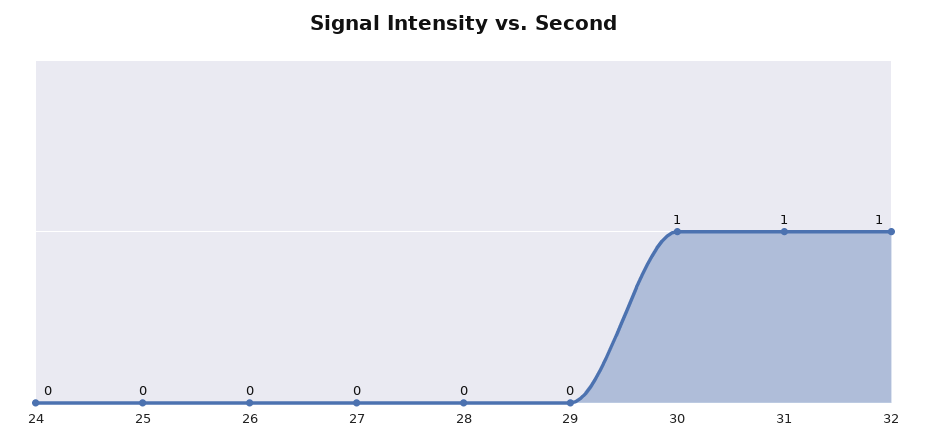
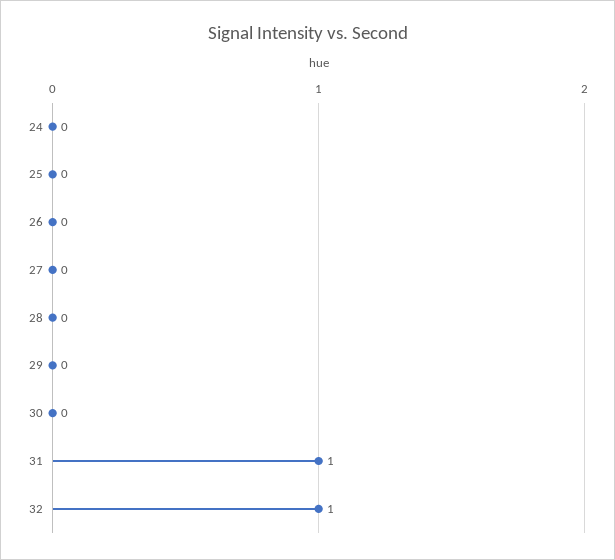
  {
    "24": 0,
    "25": 0,
    "26": 0,
    "27": 0,
    "28": 0,
    "29": 0,
-   "30": 1,
+   "30": 0,
    "31": 1,
    "32": 1
  }

